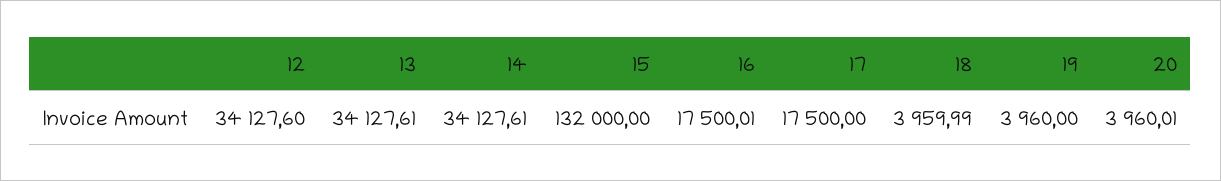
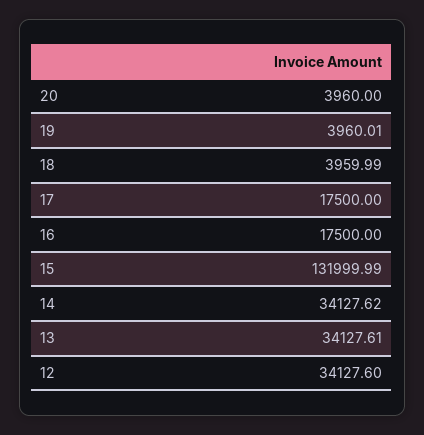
  {
    "12": 34127.6,
    "13": 34127.61,
-   "14": 34127.61,
+   "14": 34127.62,
-   "15": 132000,
+   "15": 131999.99,
-   "16": 17500.01,
+   "16": 17500,
    "17": 17500,
    "18": 3959.99,
-   "19": 3960,
+   "19": 3960.01,
-   "20": 3960.01
+   "20": 3960
  }

